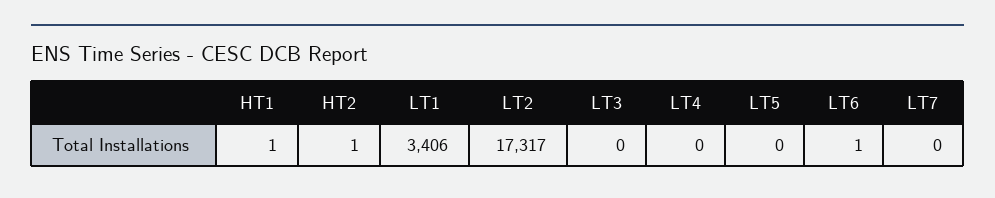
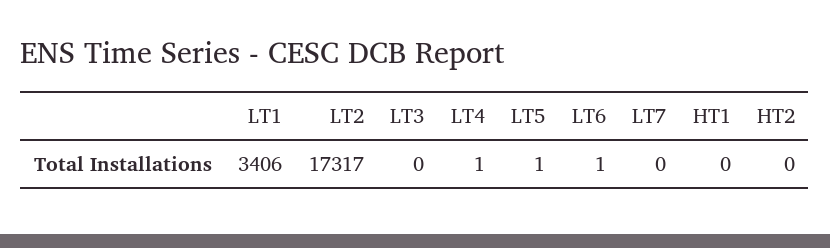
  {
-   "HT1": 1,
+   "HT1": 0,
-   "HT2": 1,
+   "HT2": 0,
    "LT1": 3406,
    "LT2": 17317,
    "LT3": 0,
-   "LT4": 0,
+   "LT4": 1,
-   "LT5": 0,
+   "LT5": 1,
    "LT6": 1,
    "LT7": 0
  }

